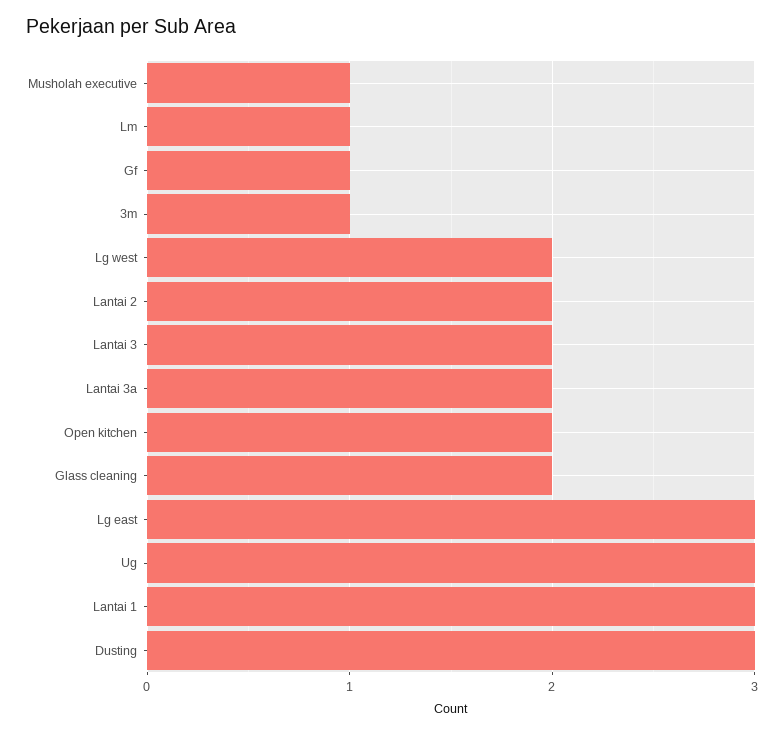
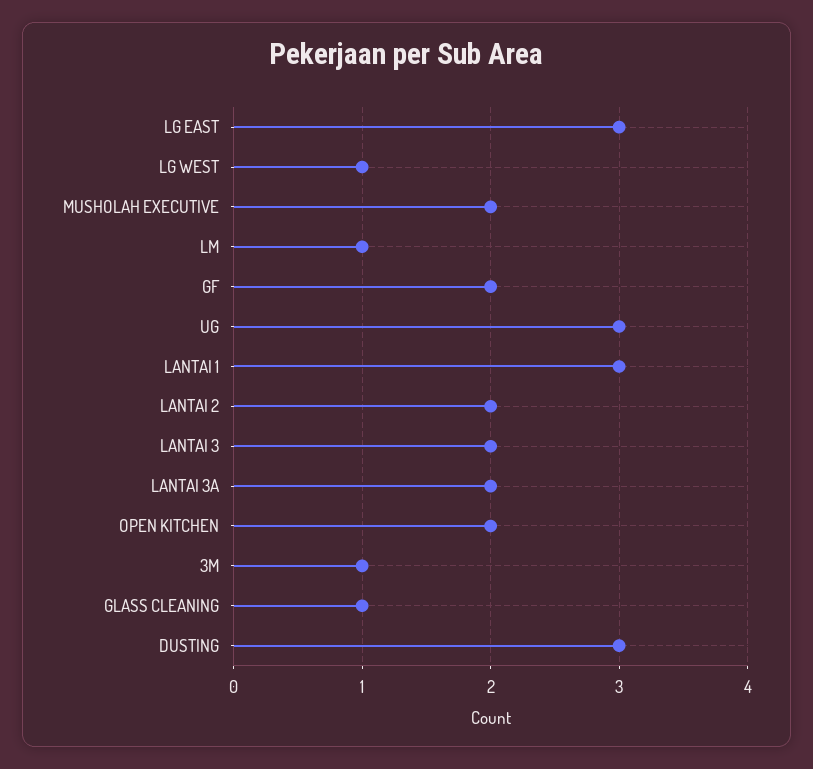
  {
-   "Musholah executive": 1,
+   "Musholah executive": 2,
    "Lm": 1,
-   "Gf": 1,
+   "Gf": 2,
    "3m": 1,
-   "Lg west": 2,
+   "Lg west": 1,
    "Lantai 2": 2,
    "Lantai 3": 2,
    "Lantai 3a": 2,
    "Open kitchen": 2,
-   "Glass cleaning": 2,
+   "Glass cleaning": 1,
    "Lg east": 3,
    "Ug": 3,
    "Lantai 1": 3,
    "Dusting": 3
  }

